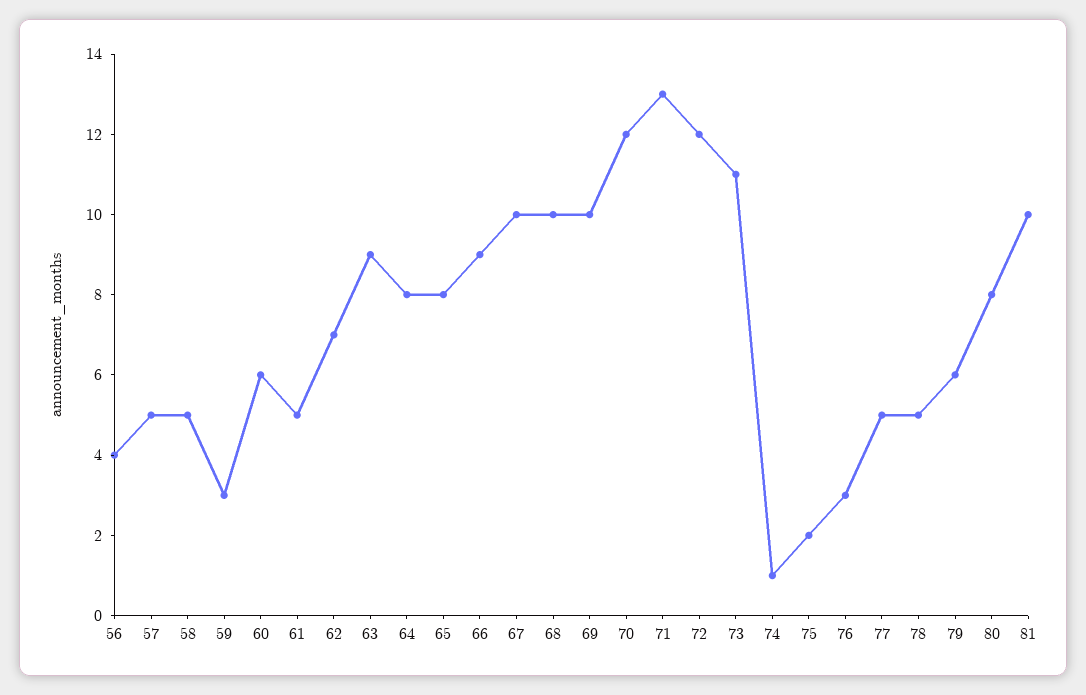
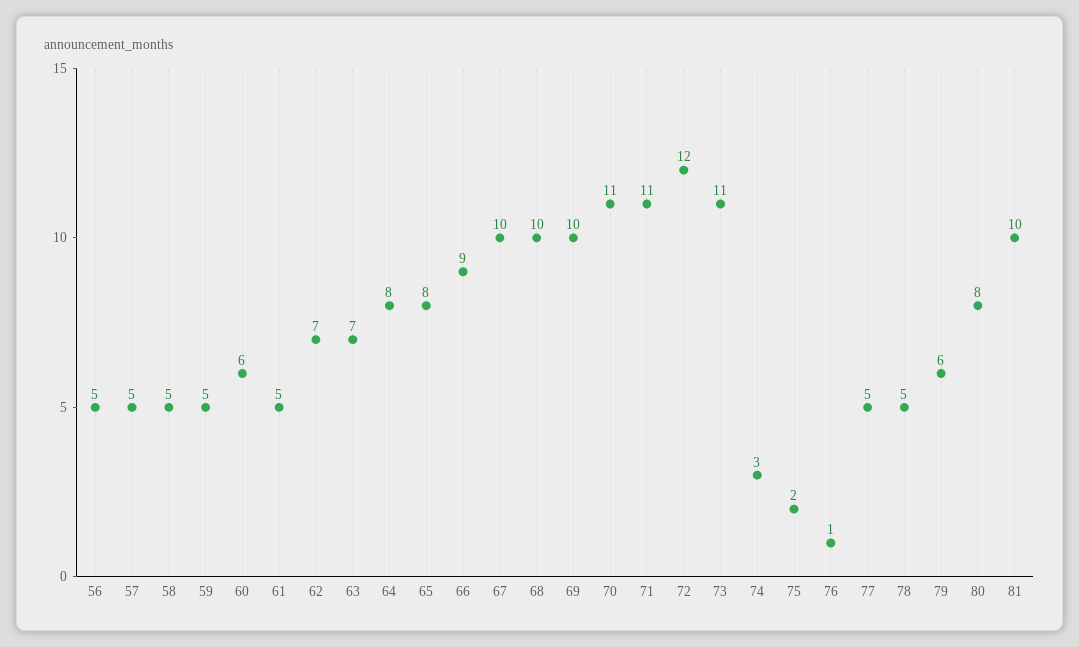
  {
-   "56": 4,
+   "56": 5,
    "57": 5,
    "58": 5,
-   "59": 3,
+   "59": 5,
    "60": 6,
    "61": 5,
    "62": 7,
-   "63": 9,
+   "63": 7,
    "64": 8,
    "65": 8,
    "66": 9,
    "67": 10,
    "68": 10,
    "69": 10,
-   "70": 12,
+   "70": 11,
-   "71": 13,
+   "71": 11,
    "72": 12,
    "73": 11,
-   "74": 1,
+   "74": 3,
    "75": 2,
-   "76": 3,
+   "76": 1,
    "77": 5,
    "78": 5,
    "79": 6,
    "80": 8,
    "81": 10
  }

